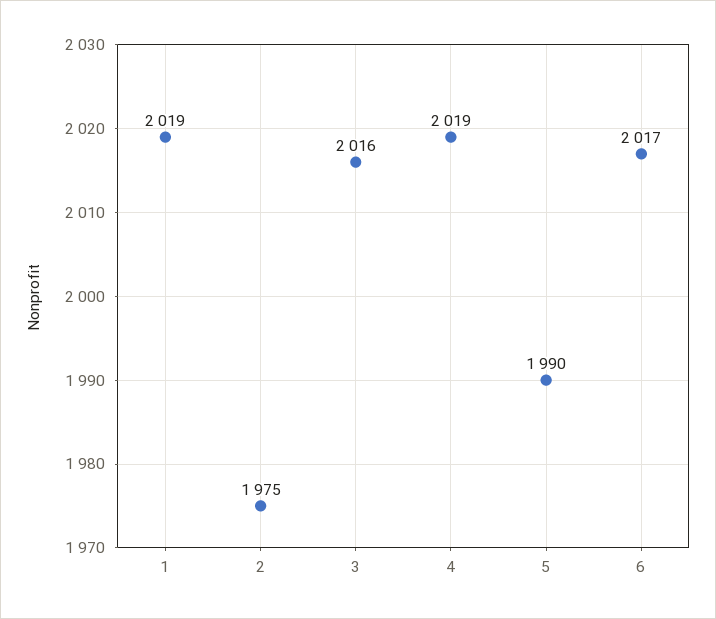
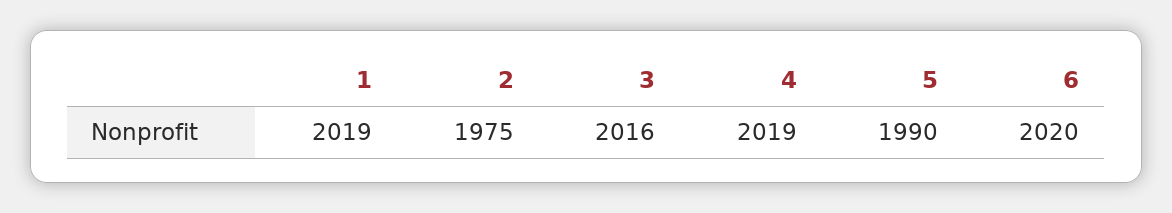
  {
    "1": 2019,
    "2": 1975,
    "3": 2016,
    "4": 2019,
    "5": 1990,
-   "6": 2017
+   "6": 2020
  }

